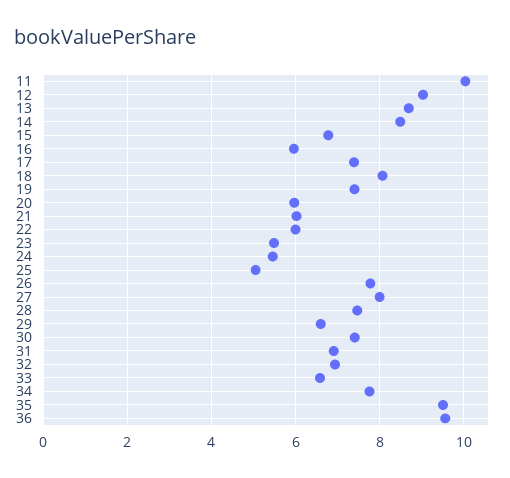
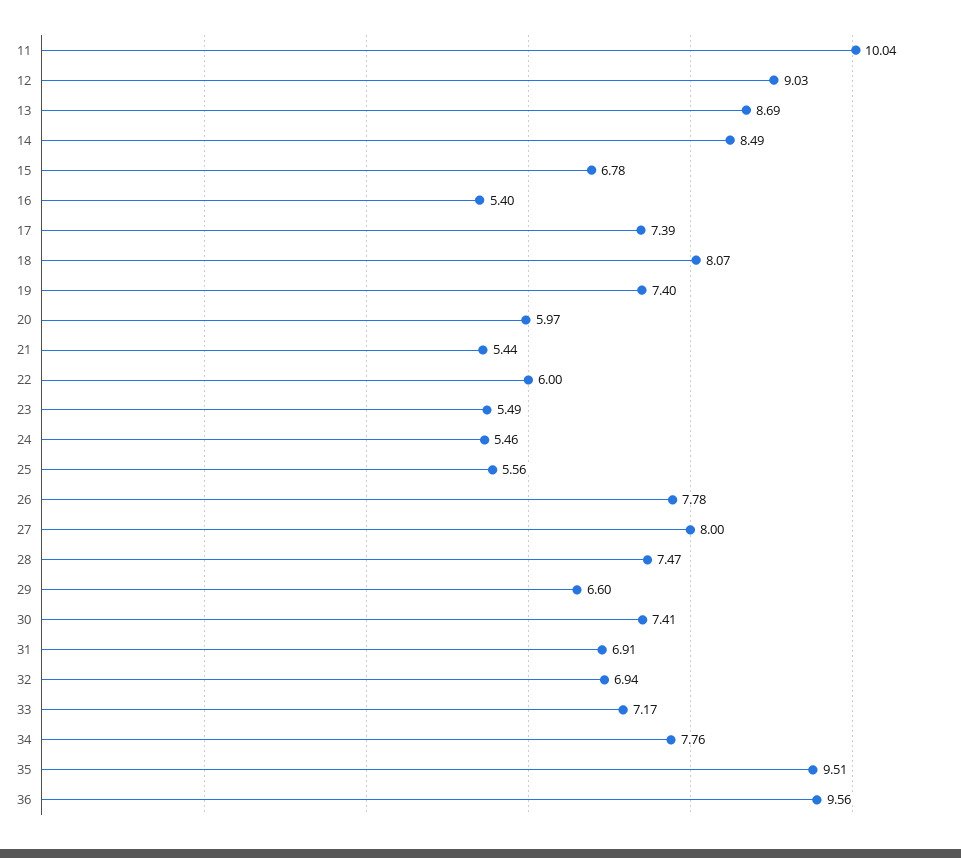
  {
    "11": 10.04,
    "12": 9.03,
    "13": 8.69,
    "14": 8.49,
    "15": 6.78,
-   "16": 6,
+   "16": 5.4,
    "17": 7.39,
    "18": 8.07,
    "19": 7.4,
    "20": 5.97,
-   "21": 6,
+   "21": 5.44,
    "22": 6,
    "23": 5.49,
    "24": 5.46,
-   "25": 5,
+   "25": 5.56,
    "26": 7.78,
    "27": 8,
    "28": 7.47,
    "29": 6.6,
    "30": 7.41,
    "31": 6.91,
    "32": 6.94,
-   "33": 6.6,
+   "33": 7.17,
    "34": 7.76,
    "35": 9.51,
    "36": 9.56
  }

